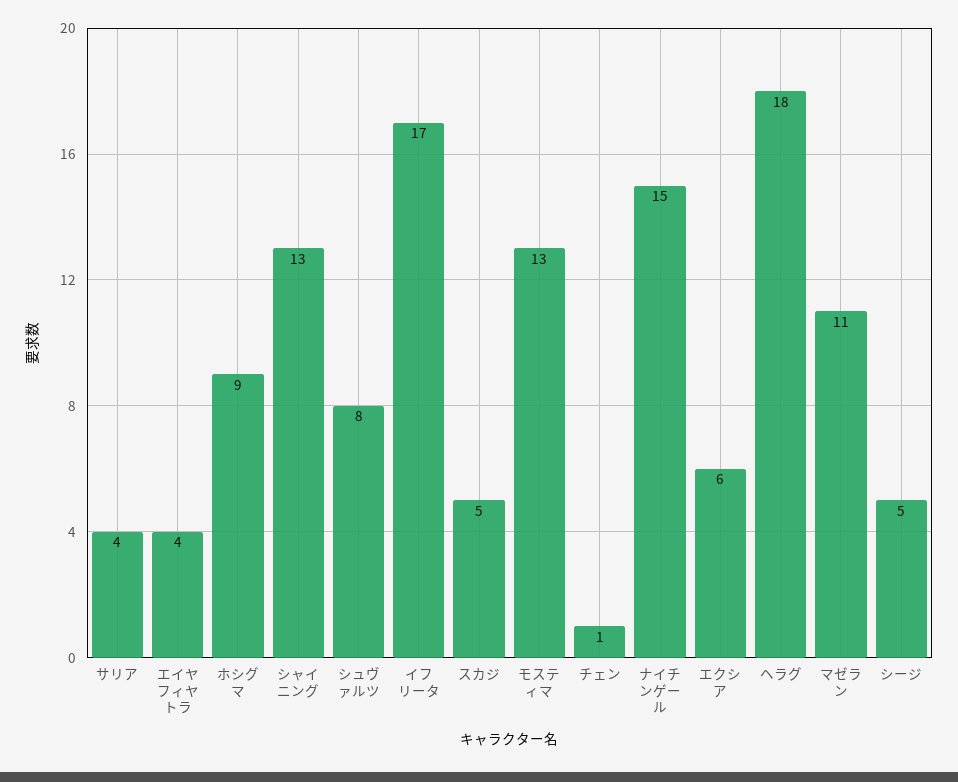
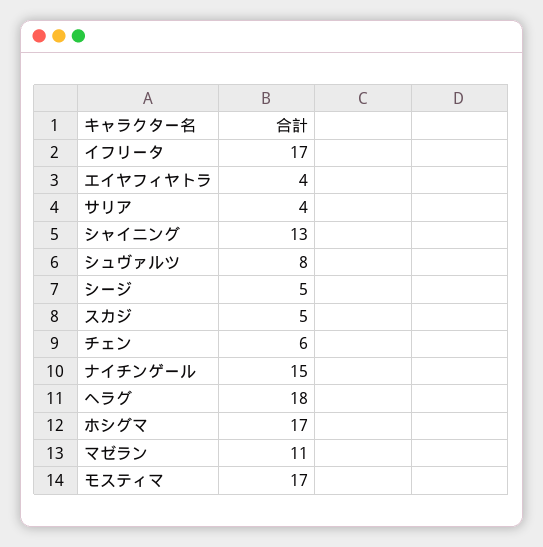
  {
    "サリア": 4,
    "エイヤフィヤトラ": 4,
-   "ホシグマ": 9,
+   "ホシグマ": 17,
    "シャイニング": 13,
    "シュヴァルツ": 8,
    "イフリータ": 17,
    "スカジ": 5,
-   "モスティマ": 13,
+   "モスティマ": 17,
-   "チェン": 1,
+   "チェン": 6,
    "ナイチンゲール": 15,
-   "エクシア": 6,
    "ヘラグ": 18,
    "マゼラン": 11,
    "シージ": 5
  }

